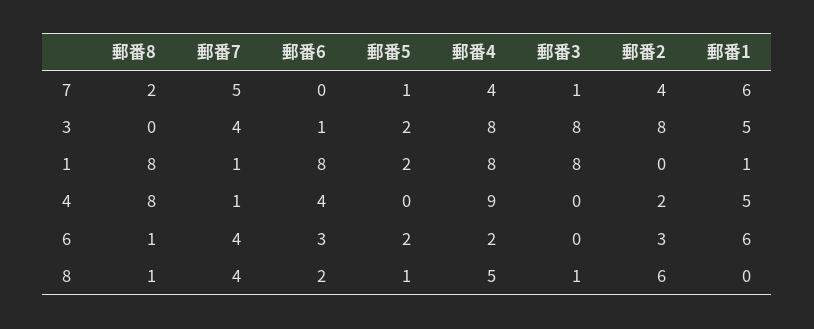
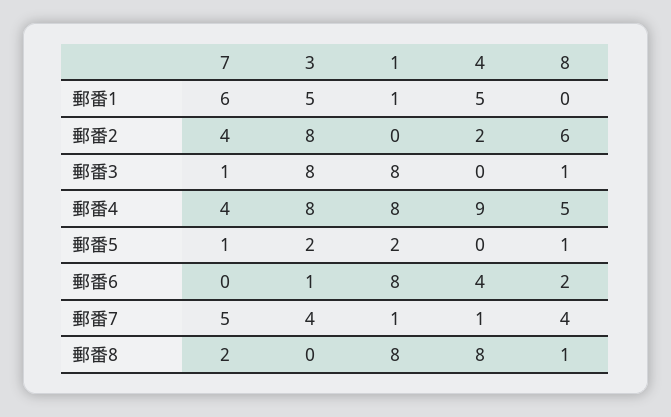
  {
    "郵番8": {
      "7": 2,
      "3": 0,
      "1": 8,
      "4": 8,
-     "6": 1,
      "8": 1
    },
    "郵番7": {
      "7": 5,
      "3": 4,
      "1": 1,
      "4": 1,
-     "6": 4,
      "8": 4
    },
    "郵番6": {
      "7": 0,
      "3": 1,
      "1": 8,
      "4": 4,
-     "6": 3,
      "8": 2
    },
    "郵番5": {
      "7": 1,
      "3": 2,
      "1": 2,
      "4": 0,
-     "6": 2,
      "8": 1
    },
    "郵番4": {
      "7": 4,
      "3": 8,
      "1": 8,
      "4": 9,
-     "6": 2,
      "8": 5
    },
    "郵番3": {
      "7": 1,
      "3": 8,
      "1": 8,
      "4": 0,
-     "6": 0,
      "8": 1
    },
    "郵番2": {
      "7": 4,
      "3": 8,
      "1": 0,
      "4": 2,
-     "6": 3,
      "8": 6
    },
    "郵番1": {
      "7": 6,
      "3": 5,
      "1": 1,
      "4": 5,
-     "6": 6,
      "8": 0
    }
  }

